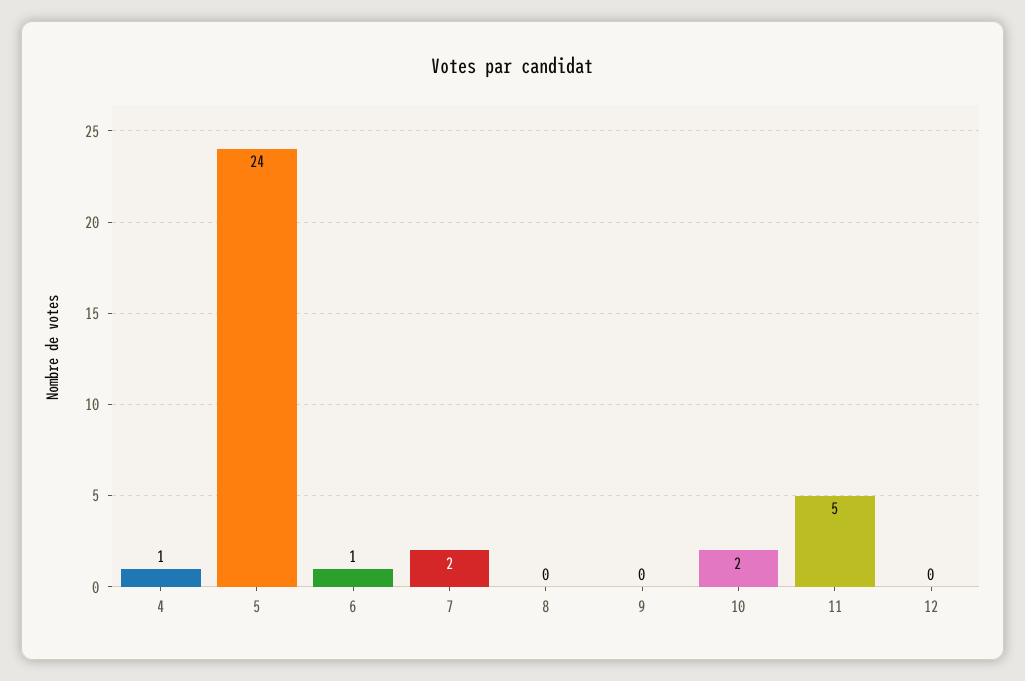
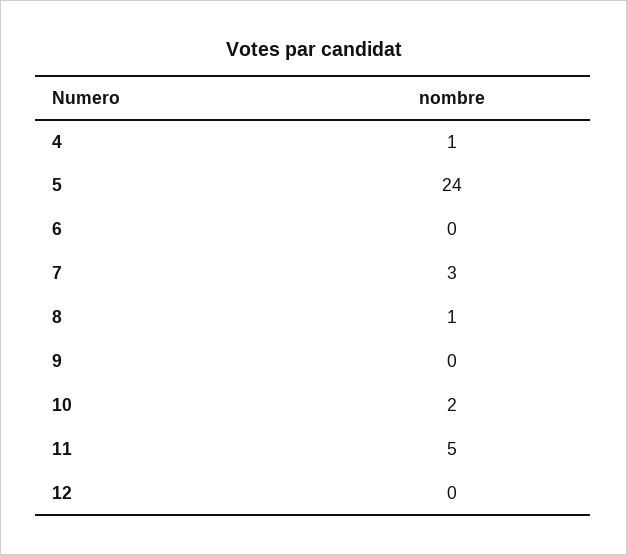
  {
    "4": 1,
    "5": 24,
-   "6": 1,
+   "6": 0,
-   "7": 2,
+   "7": 3,
-   "8": 0,
+   "8": 1,
    "9": 0,
    "10": 2,
    "11": 5,
    "12": 0
  }

